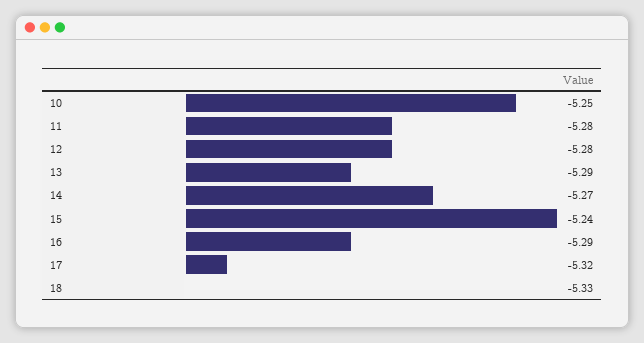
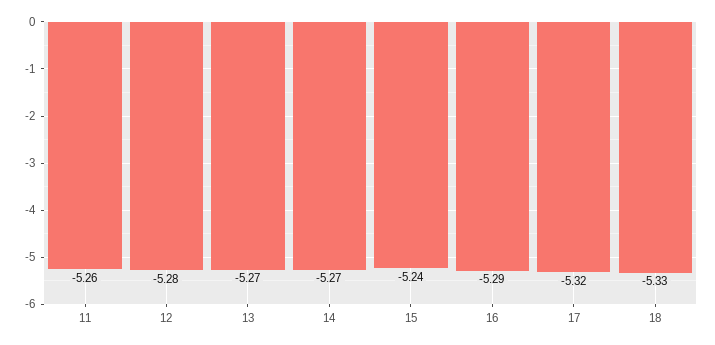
  {
-   "10": -5.25,
-   "11": -5.28,
+   "11": -5.26,
    "12": -5.28,
-   "13": -5.29,
+   "13": -5.27,
    "14": -5.27,
    "15": -5.24,
    "16": -5.29,
    "17": -5.32,
    "18": -5.33
  }

